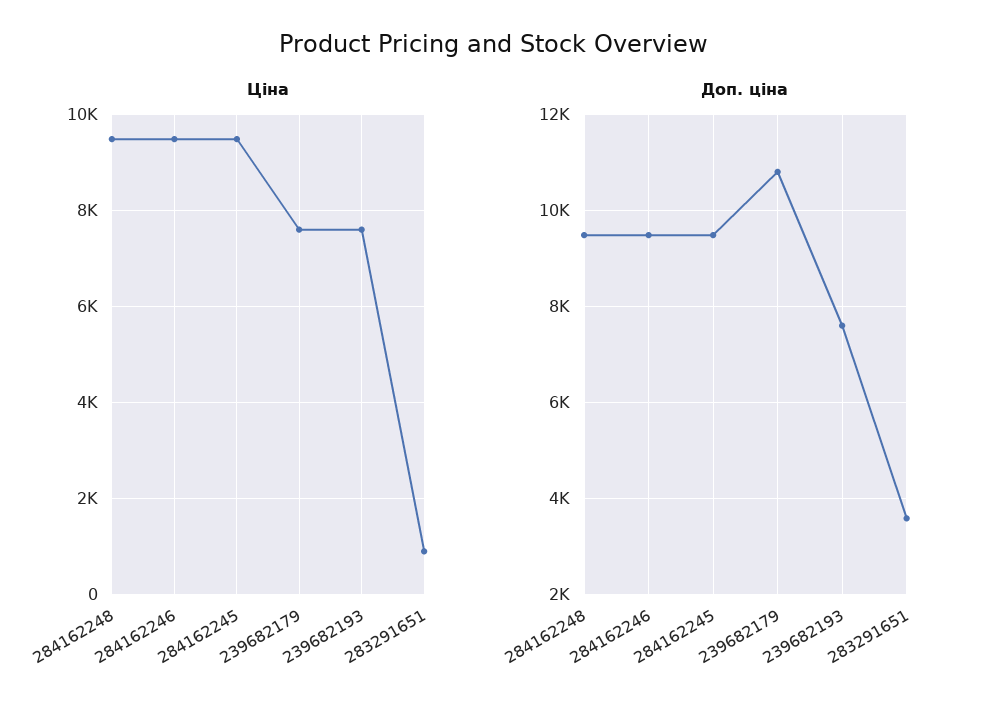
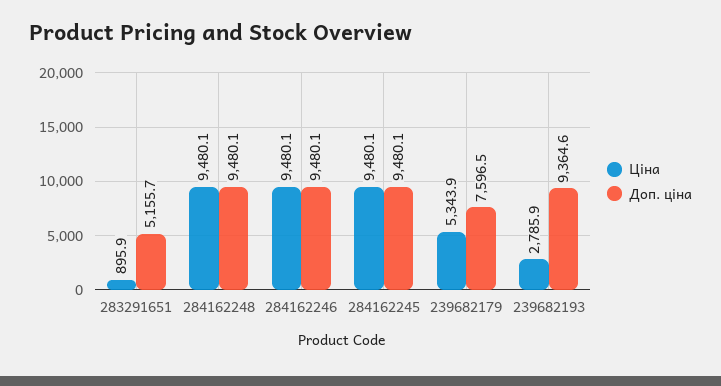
  {
    "Ціна": {
      "284162248": 9480.1,
      "284162246": 9480.1,
      "284162245": 9480.1,
-     "239682179": 7600,
+     "239682179": 5343.9,
-     "239682193": 7600,
+     "239682193": 2785.9,
      "283291651": 895.9
    },
    "Доп. ціна": {
      "284162248": 9480.1,
      "284162246": 9480.1,
      "284162245": 9480.1,
-     "239682179": 10800,
+     "239682179": 7596.5,
-     "239682193": 7600,
+     "239682193": 9364.6,
-     "283291651": 3600
+     "283291651": 5155.7
    }
  }

